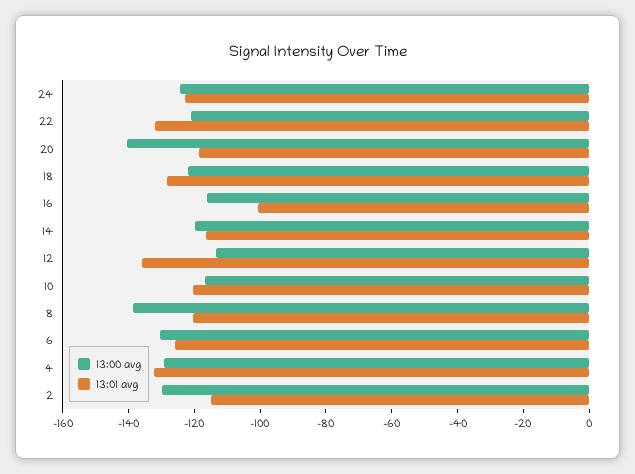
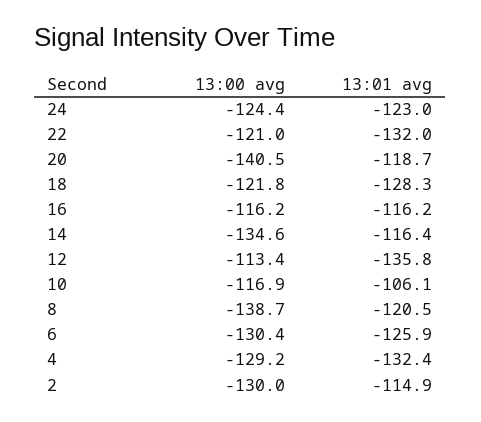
  {
    "13:00 avg": {
      "24": -124.4,
      "22": -121,
      "20": -140.5,
      "18": -121.8,
      "16": -116.2,
-     "14": -120,
+     "14": -134.6,
      "12": -113.4,
      "10": -116.9,
      "8": -138.7,
      "6": -130.4,
      "4": -129.2,
      "2": -130
    },
    "13:01 avg": {
      "24": -123,
      "22": -132,
      "20": -118.7,
      "18": -128.3,
-     "16": -100,
+     "16": -116.2,
      "14": -116.4,
      "12": -135.8,
-     "10": -120,
+     "10": -106.1,
      "8": -120.5,
      "6": -125.9,
      "4": -132.4,
      "2": -114.9
    }
  }

